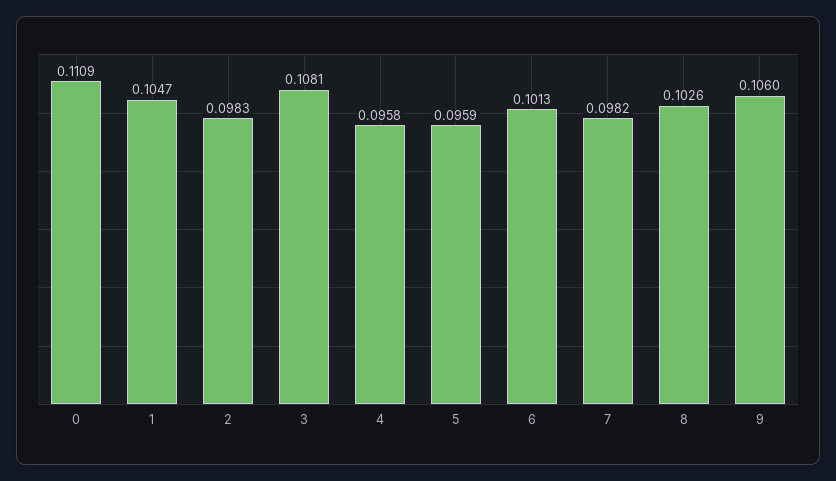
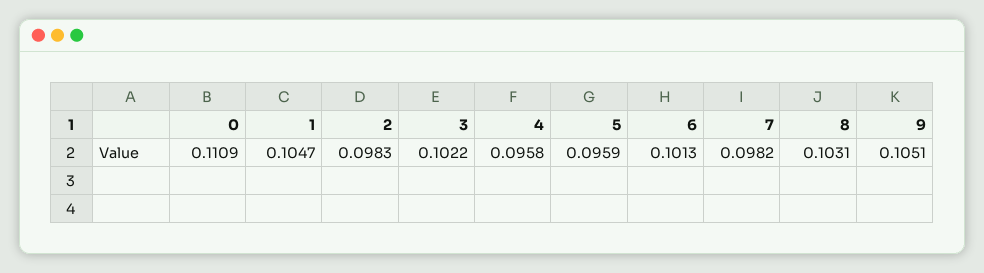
  {
    "0": 0.1109,
    "1": 0.1047,
    "2": 0.0983,
-   "3": 0.1081,
+   "3": 0.1022,
    "4": 0.0958,
    "5": 0.0959,
    "6": 0.1013,
    "7": 0.0982,
-   "8": 0.1026,
+   "8": 0.1031,
-   "9": 0.106
+   "9": 0.1051
  }

